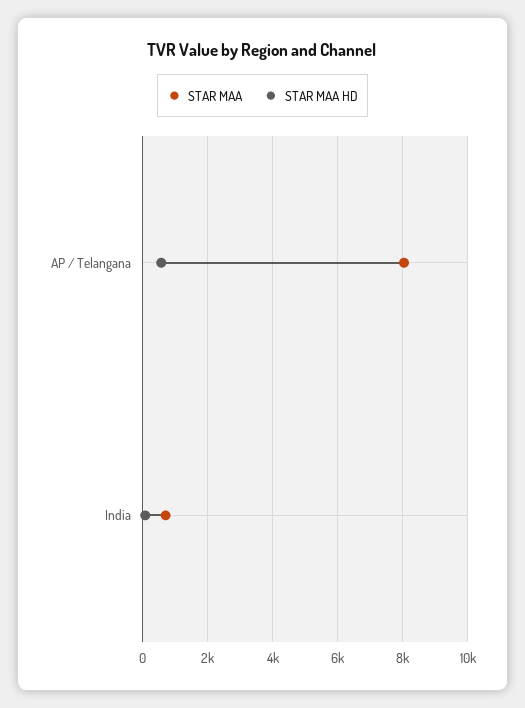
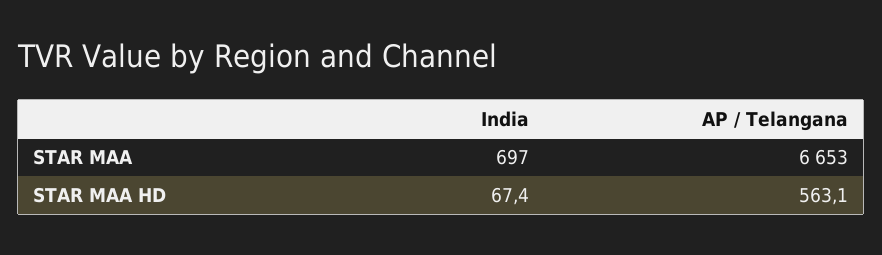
  {
    "STAR MAA": {
-     "AP / Telangana": 8000,
+     "AP / Telangana": 6653,
      "India": 697
    },
    "STAR MAA HD": {
      "AP / Telangana": 563.1,
      "India": 67.4
    }
  }

